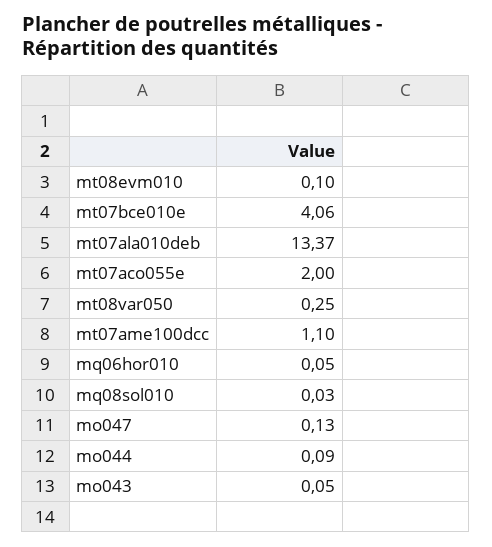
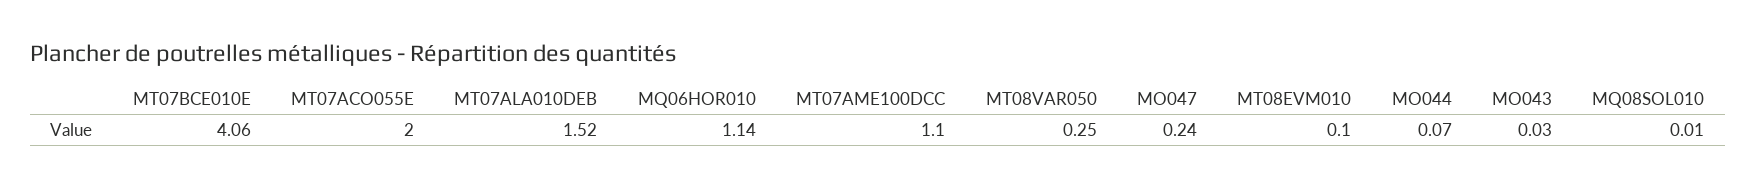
  {
    "mt08evm010": 0.1,
    "mt07bce010e": 4.06,
-   "mt07ala010deb": 13.37,
+   "mt07ala010deb": 1.52,
    "mt07aco055e": 2,
    "mt08var050": 0.25,
    "mt07ame100dcc": 1.1,
-   "mq06hor010": 0.05,
+   "mq06hor010": 1.14,
-   "mq08sol010": 0.03,
+   "mq08sol010": 0.01,
-   "mo047": 0.13,
+   "mo047": 0.24,
-   "mo044": 0.09,
+   "mo044": 0.07,
-   "mo043": 0.05
+   "mo043": 0.03
  }

